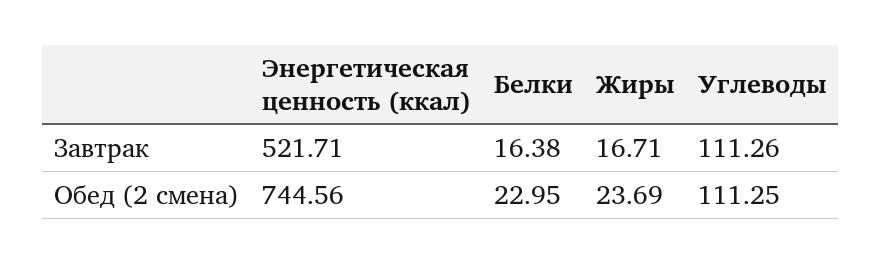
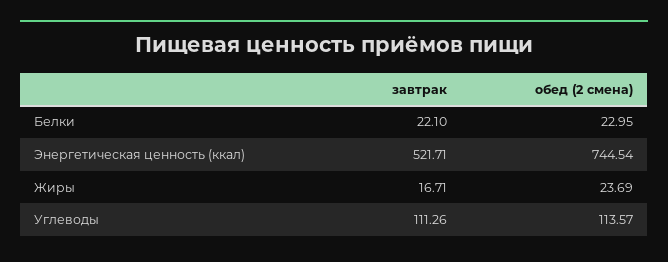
  {
    "Энергетическая ценность (ккал)": {
      "Завтрак": 521.71,
-     "Обед (2 смена)": 744.56
+     "Обед (2 смена)": 744.54
    },
    "Белки": {
-     "Завтрак": 16.38,
+     "Завтрак": 22.1,
      "Обед (2 смена)": 22.95
    },
    "Жиры": {
      "Завтрак": 16.71,
      "Обед (2 смена)": 23.69
    },
    "Углеводы": {
      "Завтрак": 111.26,
-     "Обед (2 смена)": 111.25
+     "Обед (2 смена)": 113.57
    }
  }

